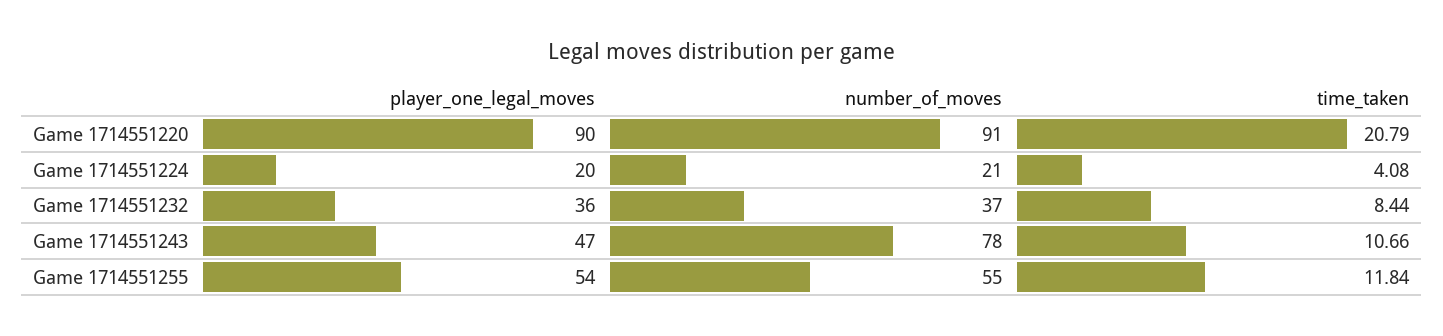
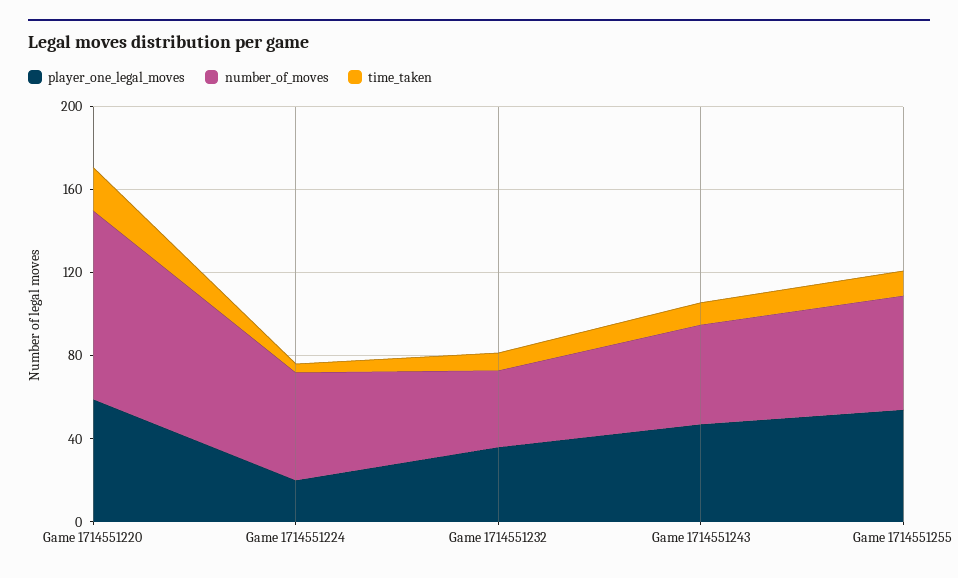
  {
    "player_one_legal_moves": {
-     "Game 1714551220": 90,
+     "Game 1714551220": 60,
      "Game 1714551224": 20,
      "Game 1714551232": 36,
      "Game 1714551243": 47,
      "Game 1714551255": 54
    },
    "number_of_moves": {
      "Game 1714551220": 91,
-     "Game 1714551224": 21,
+     "Game 1714551224": 50,
      "Game 1714551232": 37,
-     "Game 1714551243": 78,
+     "Game 1714551243": 50,
      "Game 1714551255": 55
    },
    "time_taken": {
      "Game 1714551220": 20.79,
      "Game 1714551224": 4.08,
      "Game 1714551232": 8.44,
      "Game 1714551243": 10.66,
      "Game 1714551255": 11.84
    }
  }

